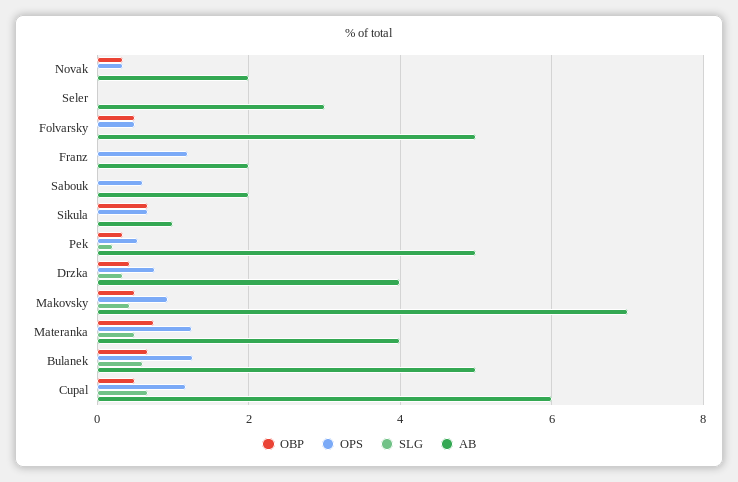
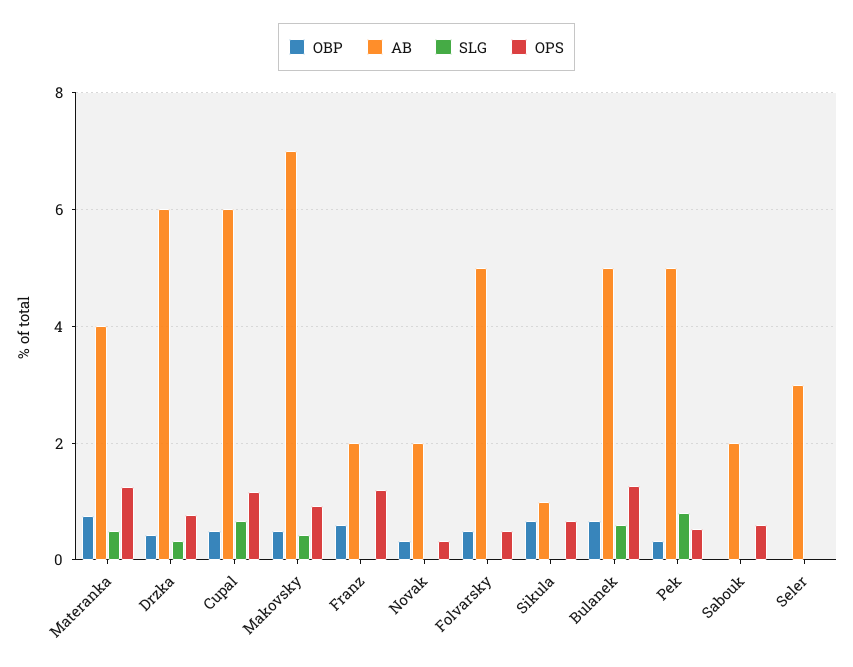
  {
    "OBP": {
      "Novak": 0.4,
      "Seler": 0,
      "Folvarsky": 0.6,
-     "Franz": 0,
+     "Franz": 0.6,
      "Sabouk": 0,
      "Sikula": 0.6,
      "Pek": 0.4,
      "Drzka": 0.4,
      "Makovsky": 0.6,
      "Materanka": 0.8,
      "Bulanek": 0.6,
      "Cupal": 0.6
    },
    "OPS": {
      "Novak": 0.4,
      "Seler": 0,
      "Folvarsky": 0.6,
      "Franz": 1.2,
      "Sabouk": 0.6,
      "Sikula": 0.6,
      "Pek": 0.6,
      "Drzka": 0.8,
      "Makovsky": 1,
      "Materanka": 1.2,
      "Bulanek": 1.2,
      "Cupal": 1.2
    },
    "SLG": {
      "Novak": 0,
      "Seler": 0,
      "Folvarsky": 0,
      "Franz": 0,
      "Sabouk": 0,
      "Sikula": 0,
-     "Pek": 0.2,
+     "Pek": 0.8,
      "Drzka": 0.4,
      "Makovsky": 0.4,
      "Materanka": 0.6,
      "Bulanek": 0.6,
      "Cupal": 0.6
    },
    "AB": {
      "Novak": 2,
      "Seler": 3,
      "Folvarsky": 5,
      "Franz": 2,
      "Sabouk": 2,
      "Sikula": 1,
      "Pek": 5,
-     "Drzka": 4,
+     "Drzka": 6,
      "Makovsky": 7,
      "Materanka": 4,
      "Bulanek": 5,
      "Cupal": 6
    }
  }

